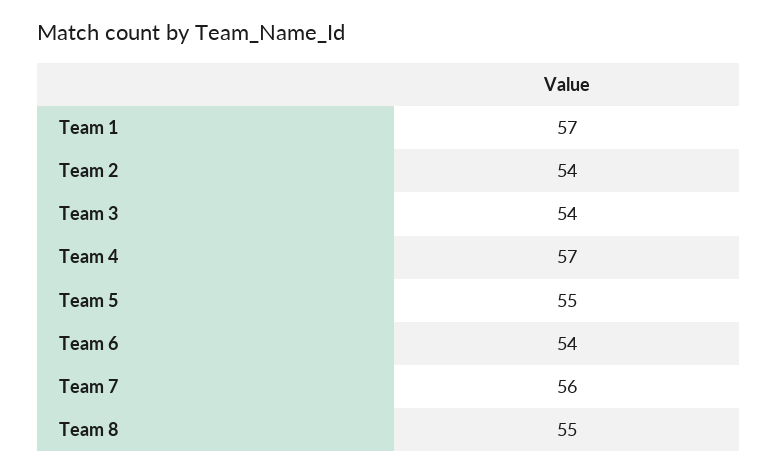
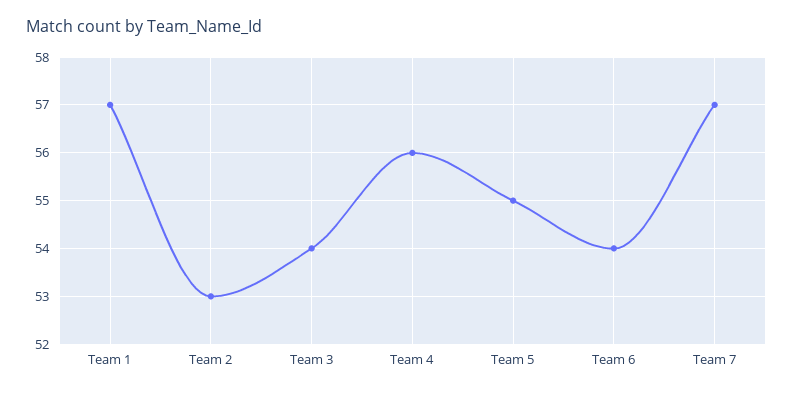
  {
    "Team 1": 57,
-   "Team 2": 54,
+   "Team 2": 53,
    "Team 3": 54,
-   "Team 4": 57,
+   "Team 4": 56,
    "Team 5": 55,
    "Team 6": 54,
-   "Team 7": 56,
+   "Team 7": 57
-   "Team 8": 55
  }

